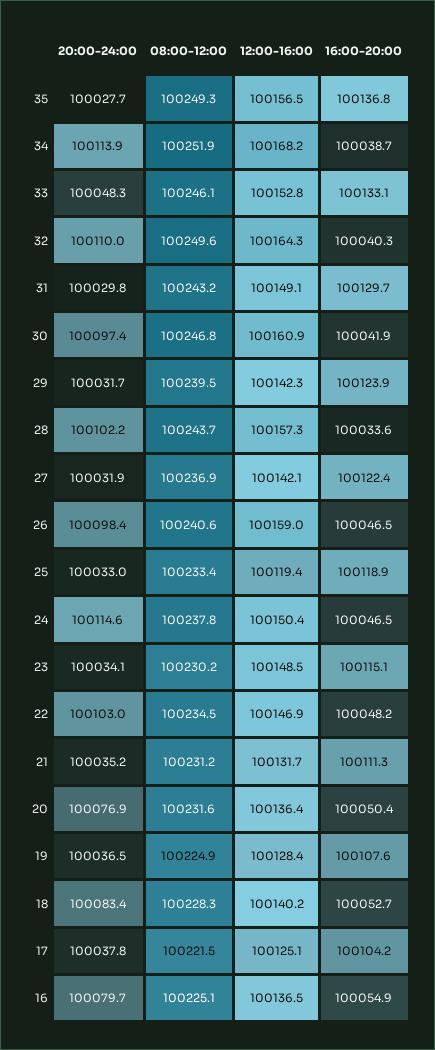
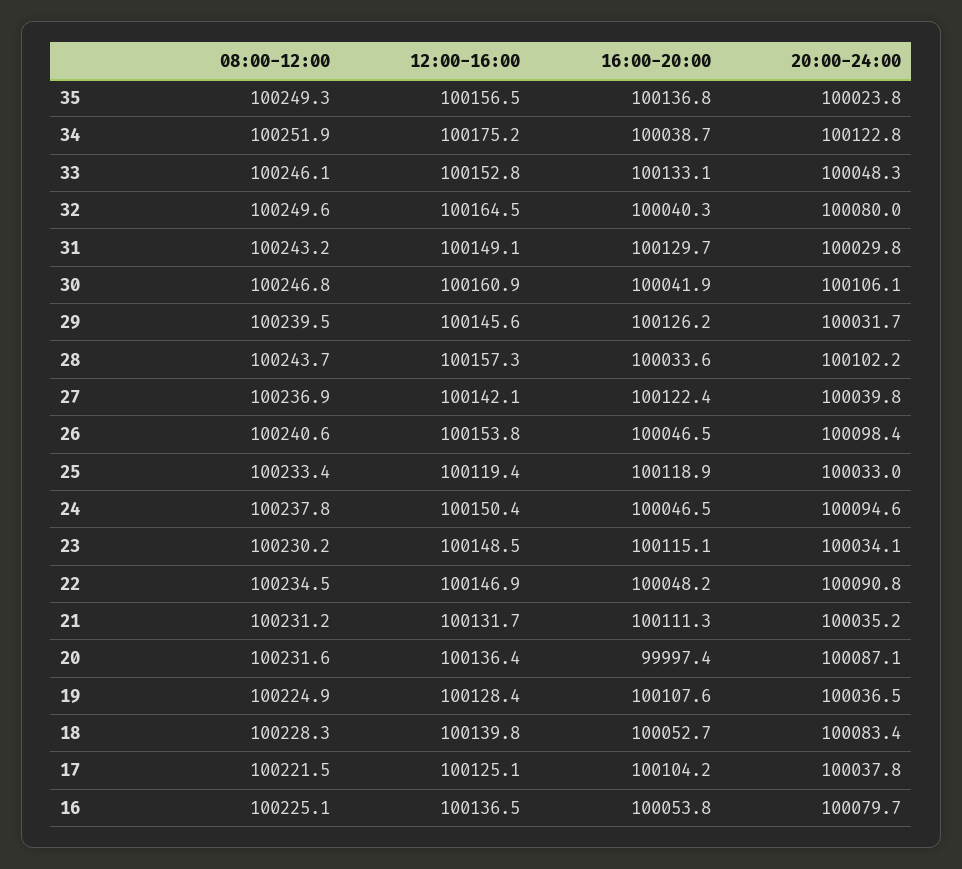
  {
    "20:00-24:00": {
-     "35": 100027.7,
+     "35": 100023.8,
-     "34": 100113.9,
+     "34": 100122.8,
      "33": 100048.3,
-     "32": 100110,
+     "32": 100080,
      "31": 100029.8,
-     "30": 100097.4,
+     "30": 100106.1,
      "29": 100031.7,
      "28": 100102.2,
-     "27": 100031.9,
+     "27": 100039.8,
      "26": 100098.4,
      "25": 100033,
-     "24": 100114.6,
+     "24": 100094.6,
      "23": 100034.1,
-     "22": 100103,
+     "22": 100090.8,
      "21": 100035.2,
-     "20": 100076.9,
+     "20": 100087.1,
      "19": 100036.5,
      "18": 100083.4,
      "17": 100037.8,
      "16": 100079.7
    },
    "08:00-12:00": {
      "35": 100249.3,
      "34": 100251.9,
      "33": 100246.1,
      "32": 100249.6,
      "31": 100243.2,
      "30": 100246.8,
      "29": 100239.5,
      "28": 100243.7,
      "27": 100236.9,
      "26": 100240.6,
      "25": 100233.4,
      "24": 100237.8,
      "23": 100230.2,
      "22": 100234.5,
      "21": 100231.2,
      "20": 100231.6,
      "19": 100224.9,
      "18": 100228.3,
      "17": 100221.5,
      "16": 100225.1
    },
    "12:00-16:00": {
      "35": 100156.5,
-     "34": 100168.2,
+     "34": 100175.2,
      "33": 100152.8,
-     "32": 100164.3,
+     "32": 100164.5,
      "31": 100149.1,
      "30": 100160.9,
-     "29": 100142.3,
+     "29": 100145.6,
      "28": 100157.3,
      "27": 100142.1,
-     "26": 100159,
+     "26": 100153.8,
      "25": 100119.4,
      "24": 100150.4,
      "23": 100148.5,
      "22": 100146.9,
      "21": 100131.7,
      "20": 100136.4,
      "19": 100128.4,
-     "18": 100140.2,
+     "18": 100139.8,
      "17": 100125.1,
      "16": 100136.5
    },
    "16:00-20:00": {
      "35": 100136.8,
      "34": 100038.7,
      "33": 100133.1,
      "32": 100040.3,
      "31": 100129.7,
      "30": 100041.9,
-     "29": 100123.9,
+     "29": 100126.2,
      "28": 100033.6,
      "27": 100122.4,
      "26": 100046.5,
      "25": 100118.9,
      "24": 100046.5,
      "23": 100115.1,
      "22": 100048.2,
      "21": 100111.3,
-     "20": 100050.4,
+     "20": 99997.4,
      "19": 100107.6,
      "18": 100052.7,
      "17": 100104.2,
-     "16": 100054.9
+     "16": 100053.8
    }
  }

